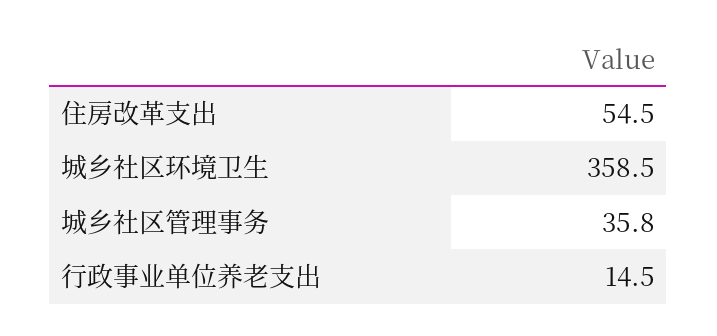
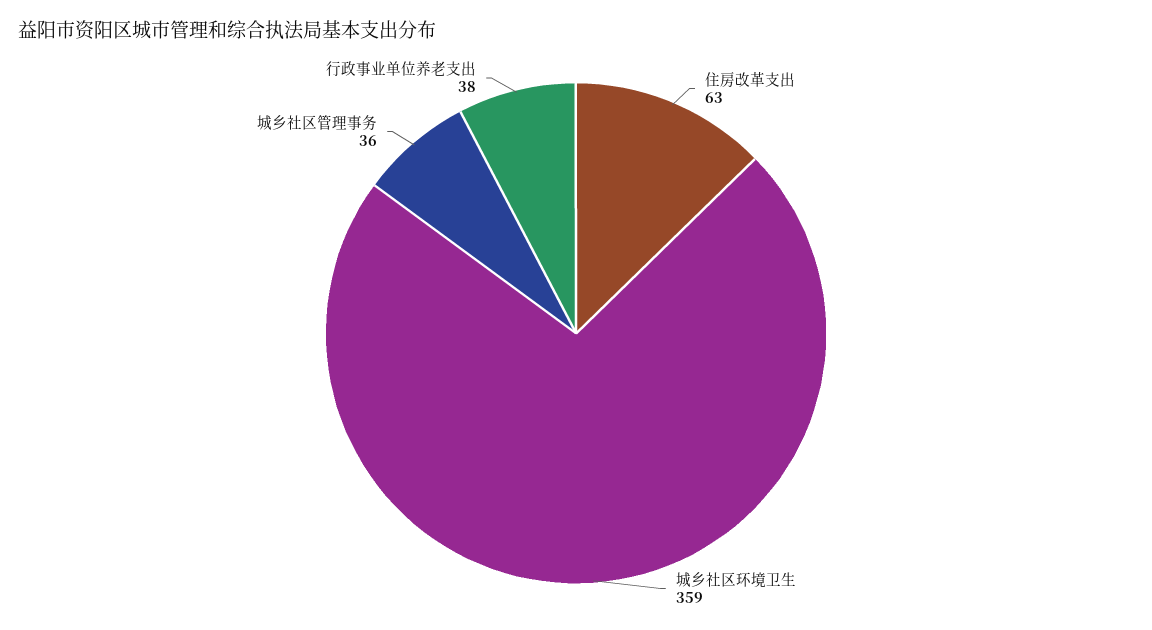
  {
-   "住房改革支出": 54.5,
+   "住房改革支出": 63,
    "城乡社区环境卫生": 358.5,
    "城乡社区管理事务": 35.8,
-   "行政事业单位养老支出": 14.5
+   "行政事业单位养老支出": 38
  }

